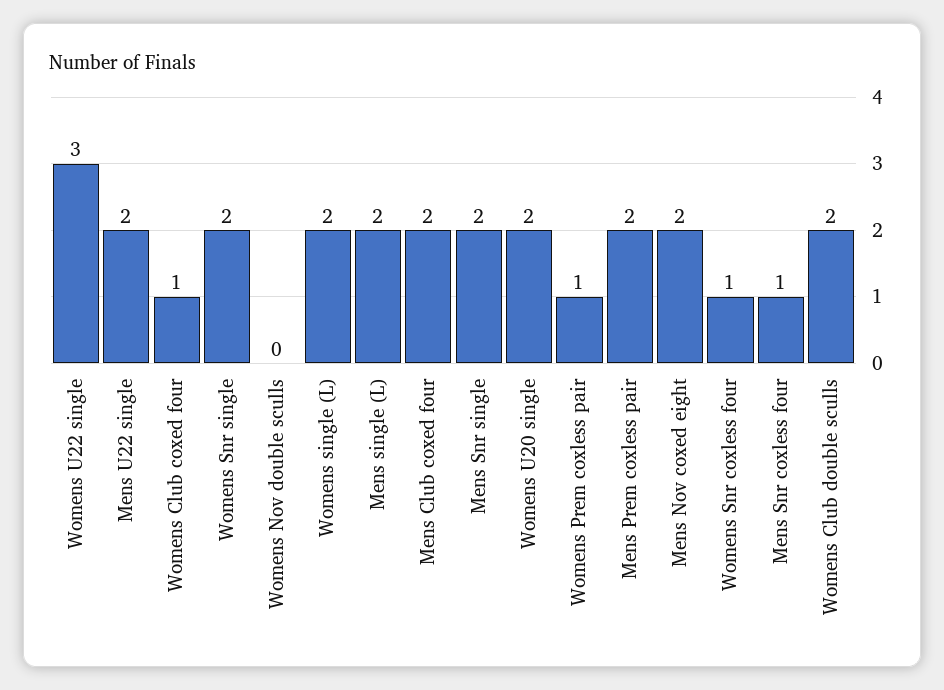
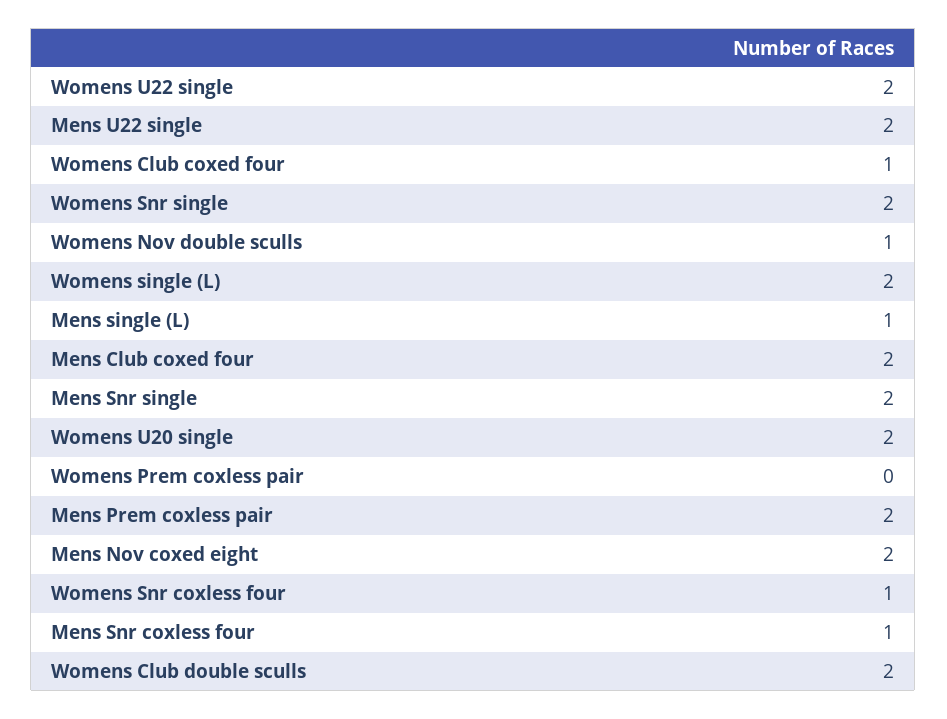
  {
-   "Womens U22 single": 3,
+   "Womens U22 single": 2,
    "Mens U22 single": 2,
    "Womens Club coxed four": 1,
    "Womens Snr single": 2,
-   "Womens Nov double sculls": 0,
+   "Womens Nov double sculls": 1,
    "Womens single (L)": 2,
-   "Mens single (L)": 2,
+   "Mens single (L)": 1,
    "Mens Club coxed four": 2,
    "Mens Snr single": 2,
    "Womens U20 single": 2,
-   "Womens Prem coxless pair": 1,
+   "Womens Prem coxless pair": 0,
    "Mens Prem coxless pair": 2,
    "Mens Nov coxed eight": 2,
    "Womens Snr coxless four": 1,
    "Mens Snr coxless four": 1,
    "Womens Club double sculls": 2
  }

